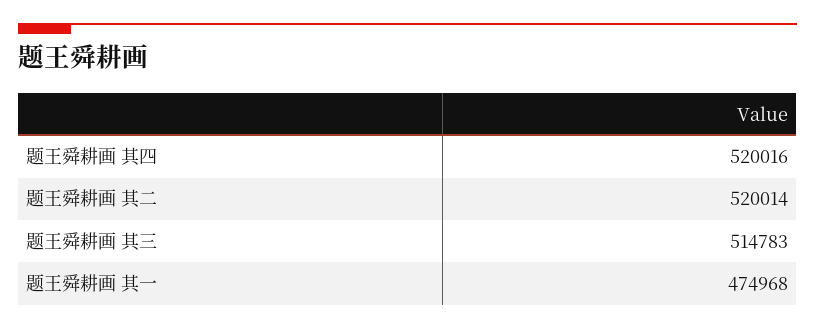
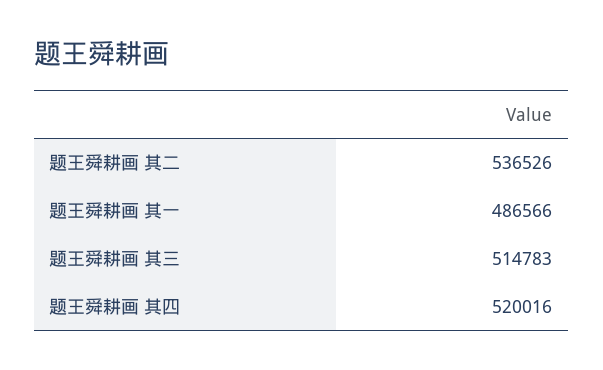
  {
    "题王舜耕画 其四": 520016,
-   "题王舜耕画 其二": 520014,
+   "题王舜耕画 其二": 536526,
    "题王舜耕画 其三": 514783,
-   "题王舜耕画 其一": 474968
+   "题王舜耕画 其一": 486566
  }

